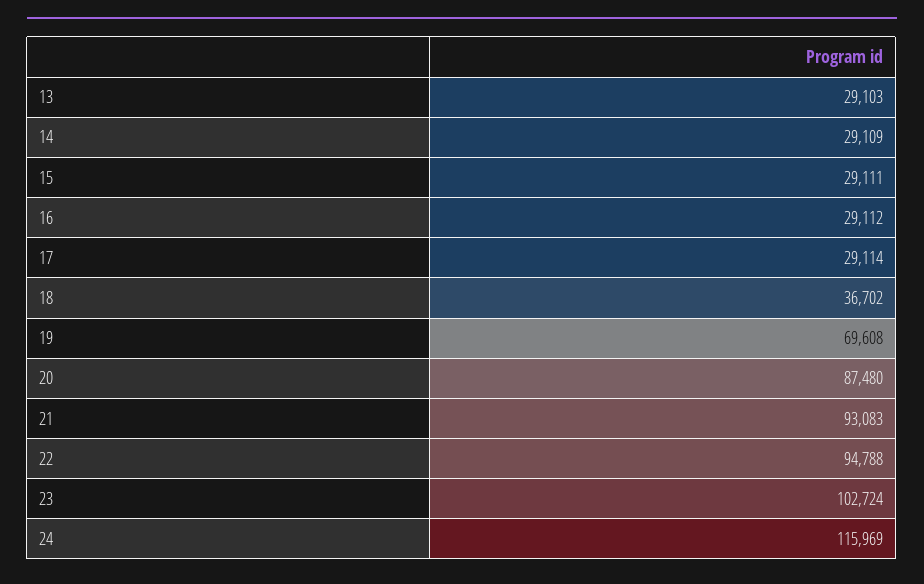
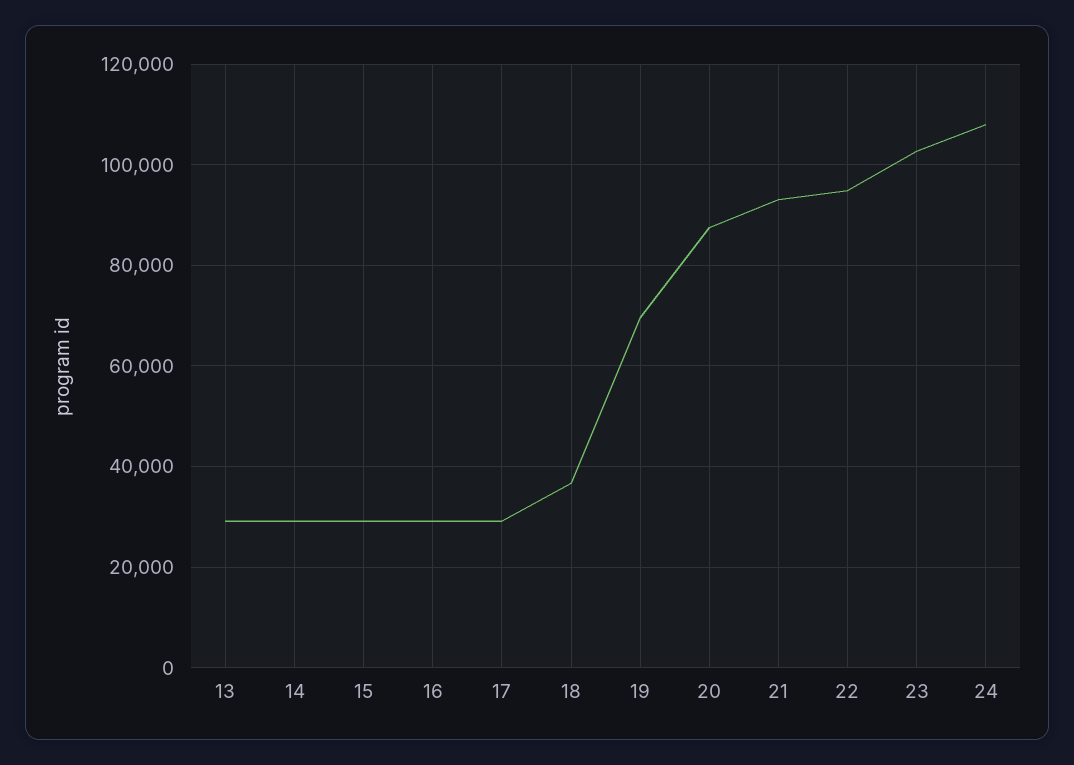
  {
    "13": 29103,
    "14": 29109,
    "15": 29111,
    "16": 29112,
    "17": 29114,
    "18": 36702,
    "19": 69608,
    "20": 87480,
    "21": 93083,
    "22": 94788,
    "23": 102724,
-   "24": 115969
+   "24": 108000
  }

